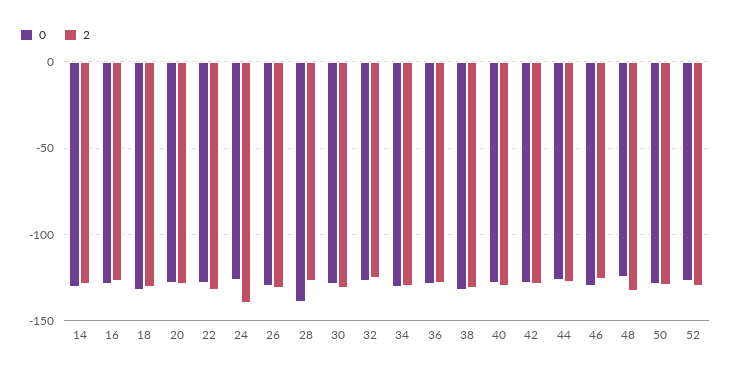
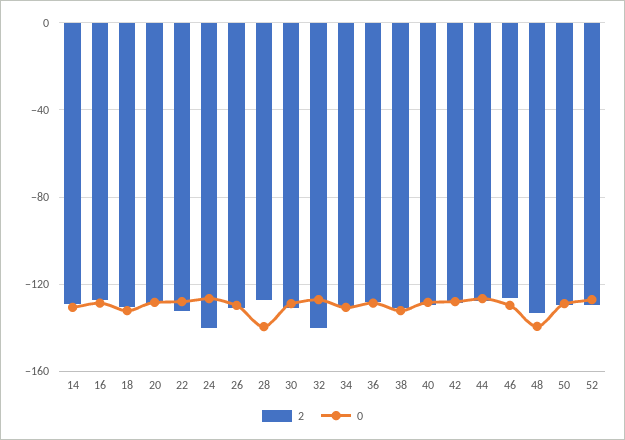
  {
    "0": {
      "14": -130,
      "16": -130,
      "18": -130,
      "20": -130,
      "22": -130,
      "24": -125,
      "26": -130,
      "28": -140,
      "30": -130,
      "32": -125,
      "34": -130,
      "36": -130,
      "38": -130,
      "40": -130,
      "42": -130,
      "44": -125,
      "46": -130,
-     "48": -125,
+     "48": -140,
      "50": -130,
      "52": -125
    },
    "2": {
      "14": -130,
      "16": -125,
      "18": -130,
      "20": -130,
      "22": -130,
      "24": -140,
      "26": -130,
      "28": -125,
      "30": -130,
-     "32": -125,
+     "32": -140,
      "34": -130,
      "36": -130,
      "38": -130,
      "40": -130,
      "42": -130,
      "44": -130,
      "46": -125,
      "48": -135,
      "50": -130,
      "52": -130
    }
  }

